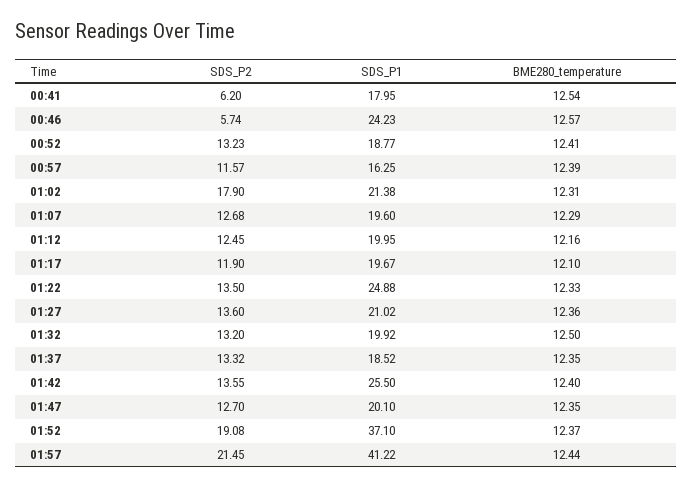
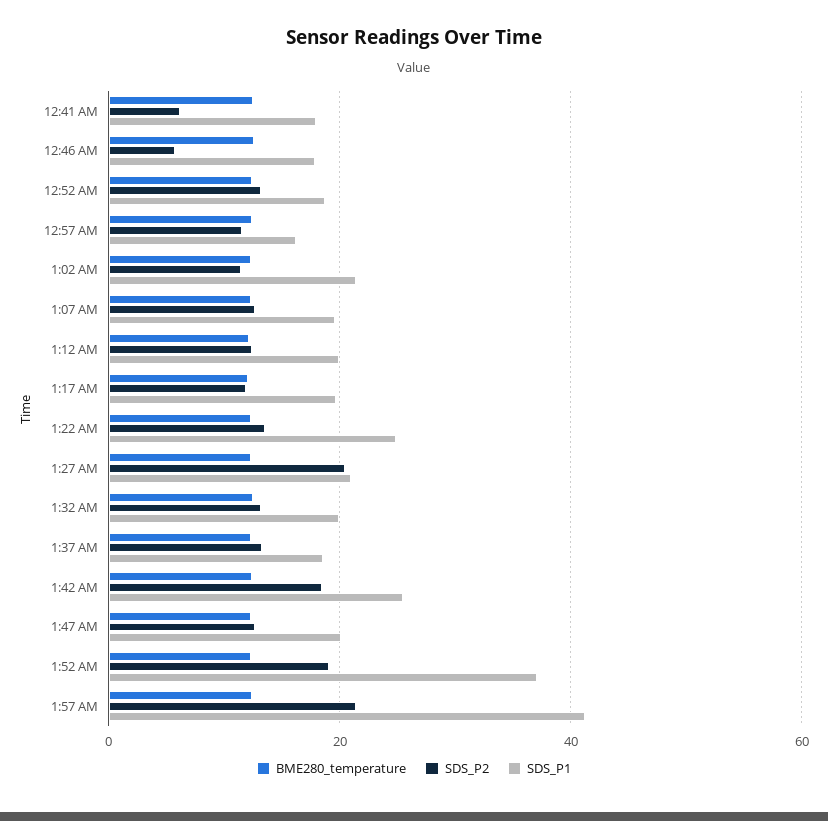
  {
    "SDS_P2": {
      "00:41": 6.2,
      "00:46": 5.74,
      "00:52": 13.23,
      "00:57": 11.57,
-     "01:02": 17.9,
+     "01:02": 12,
      "01:07": 12.68,
      "01:12": 12.45,
      "01:17": 11.9,
      "01:22": 13.5,
-     "01:27": 13.6,
+     "01:27": 20,
      "01:32": 13.2,
      "01:37": 13.32,
-     "01:42": 13.55,
+     "01:42": 18,
      "01:47": 12.7,
      "01:52": 19.08,
      "01:57": 21.45
    },
    "SDS_P1": {
      "00:41": 17.95,
-     "00:46": 24.23,
+     "00:46": 18,
      "00:52": 18.77,
      "00:57": 16.25,
      "01:02": 21.38,
      "01:07": 19.6,
      "01:12": 19.95,
      "01:17": 19.67,
      "01:22": 24.88,
      "01:27": 21.02,
      "01:32": 19.92,
      "01:37": 18.52,
      "01:42": 25.5,
      "01:47": 20.1,
      "01:52": 37.1,
      "01:57": 41.22
    },
    "BME280_temperature": {
      "00:41": 12.54,
      "00:46": 12.57,
      "00:52": 12.41,
      "00:57": 12.39,
      "01:02": 12.31,
      "01:07": 12.29,
      "01:12": 12.16,
      "01:17": 12.1,
      "01:22": 12.33,
      "01:27": 12.36,
      "01:32": 12.5,
      "01:37": 12.35,
      "01:42": 12.4,
      "01:47": 12.35,
      "01:52": 12.37,
      "01:57": 12.44
    }
  }

